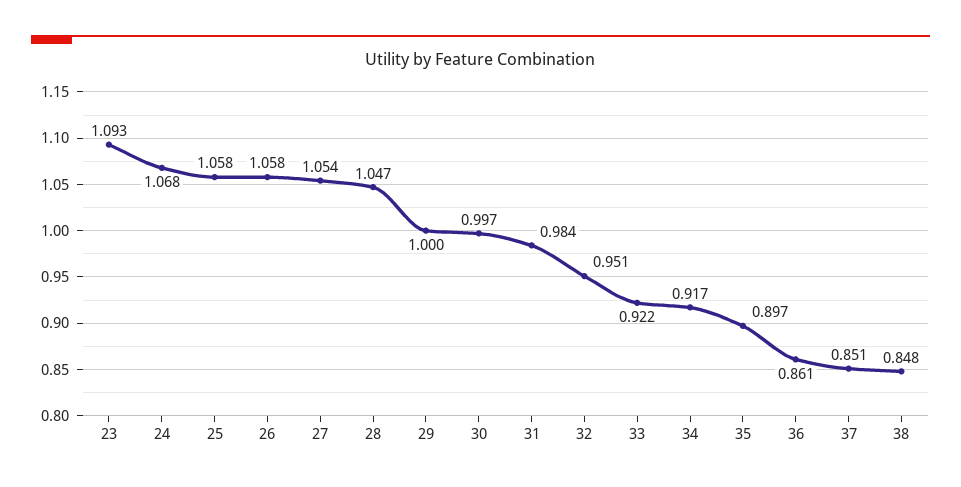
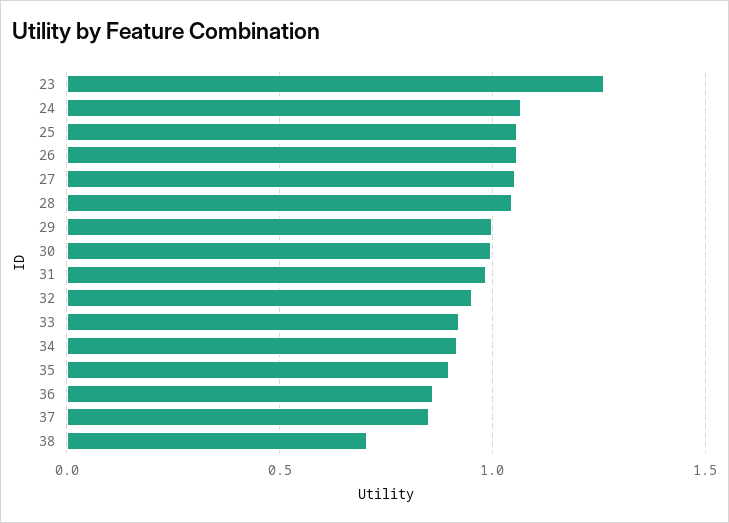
  {
-   "23": 1.093,
+   "23": 1.25,
    "24": 1.068,
    "25": 1.058,
    "26": 1.058,
    "27": 1.054,
    "28": 1.047,
    "29": 1,
    "30": 0.997,
    "31": 0.984,
    "32": 0.951,
    "33": 0.922,
    "34": 0.917,
    "35": 0.897,
    "36": 0.861,
    "37": 0.851,
-   "38": 0.848
+   "38": 0.7
  }

